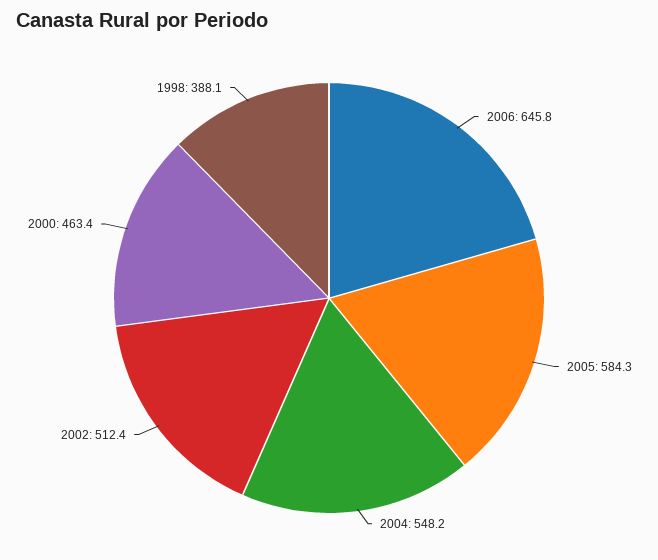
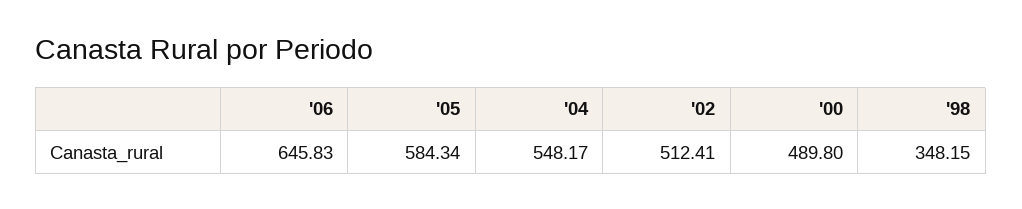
  {
    "2006": 645.83,
    "2005": 584.34,
    "2004": 548.17,
    "2002": 512.41,
-   "2000": 463.4,
+   "2000": 489.8,
-   "1998": 388.1
+   "1998": 348.15
  }

